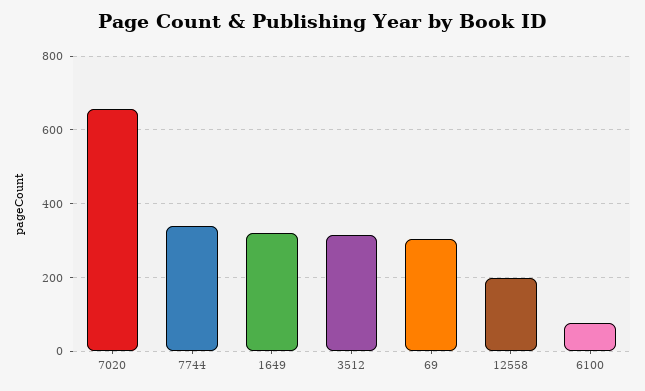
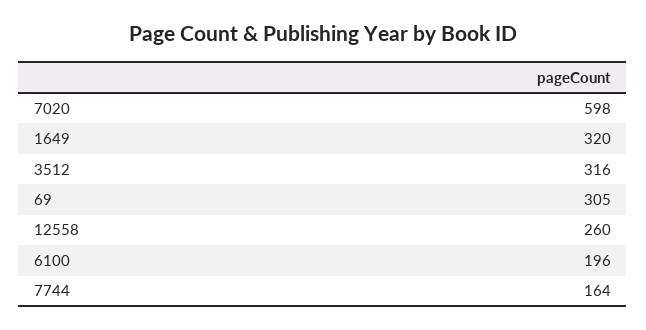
  {
-   "7020": 660,
+   "7020": 598,
-   "7744": 340,
+   "7744": 164,
    "1649": 320,
    "3512": 316,
    "69": 305,
-   "12558": 200,
+   "12558": 260,
-   "6100": 80
+   "6100": 196
  }

